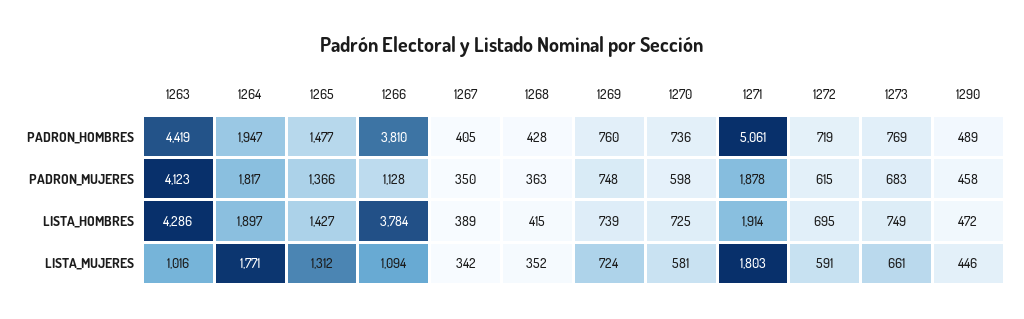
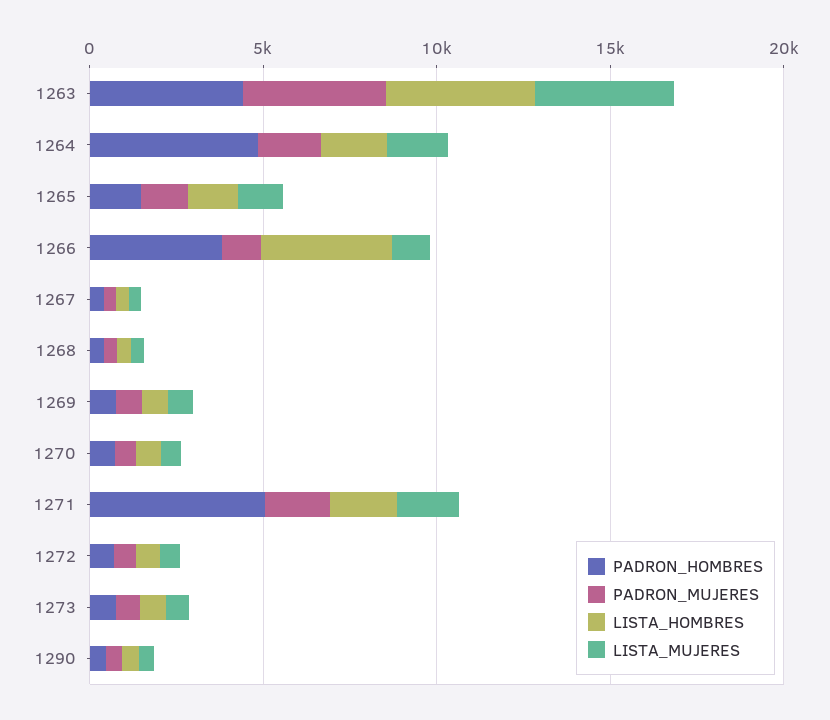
  {
    "PADRON_HOMBRES": {
      "1263": 4419,
-     "1264": 1947,
+     "1264": 5000,
      "1265": 1477,
      "1266": 3810,
      "1267": 405,
      "1268": 428,
      "1269": 760,
      "1270": 736,
      "1271": 5061,
      "1272": 719,
      "1273": 769,
      "1290": 489
    },
    "PADRON_MUJERES": {
      "1263": 4123,
      "1264": 1817,
      "1265": 1366,
      "1266": 1128,
      "1267": 350,
      "1268": 363,
      "1269": 748,
      "1270": 598,
      "1271": 1878,
      "1272": 615,
      "1273": 683,
      "1290": 458
    },
    "LISTA_HOMBRES": {
      "1263": 4286,
      "1264": 1897,
      "1265": 1427,
      "1266": 3784,
      "1267": 389,
      "1268": 415,
      "1269": 739,
      "1270": 725,
      "1271": 1914,
      "1272": 695,
      "1273": 749,
      "1290": 472
    },
    "LISTA_MUJERES": {
-     "1263": 1016,
+     "1263": 4000,
      "1264": 1771,
      "1265": 1312,
      "1266": 1094,
      "1267": 342,
      "1268": 352,
      "1269": 724,
      "1270": 581,
      "1271": 1803,
      "1272": 591,
      "1273": 661,
      "1290": 446
    }
  }

